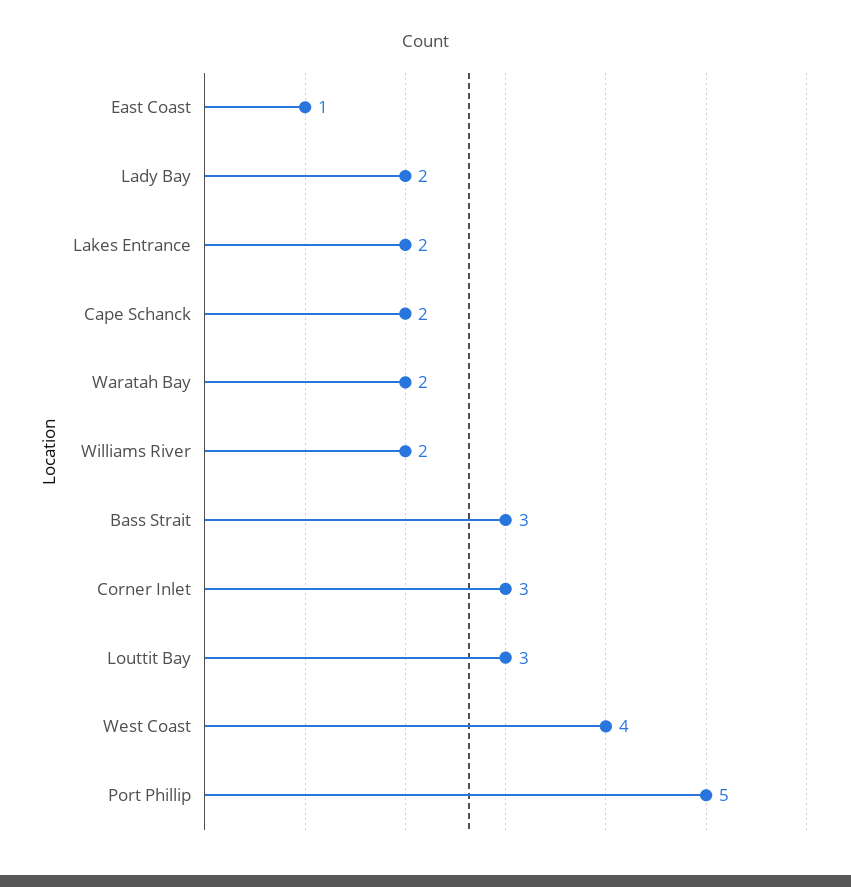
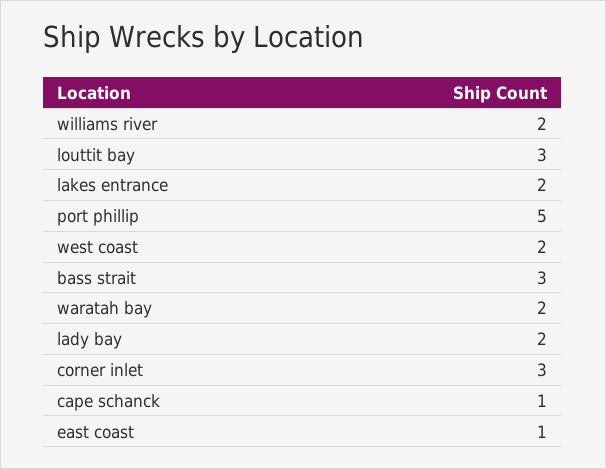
  {
    "East Coast": 1,
    "Lady Bay": 2,
    "Lakes Entrance": 2,
-   "Cape Schanck": 2,
+   "Cape Schanck": 1,
    "Waratah Bay": 2,
    "Williams River": 2,
    "Bass Strait": 3,
    "Corner Inlet": 3,
    "Louttit Bay": 3,
-   "West Coast": 4,
+   "West Coast": 2,
    "Port Phillip": 5
  }

